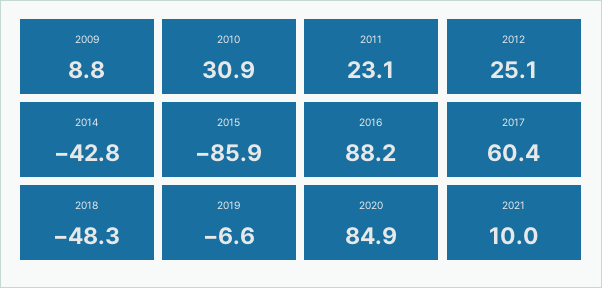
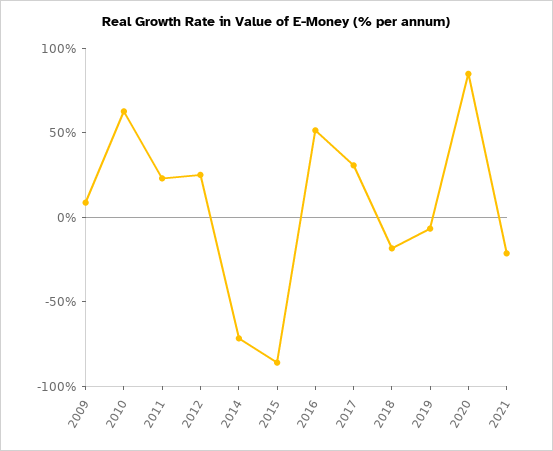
  {
    "2009": 8.8,
-   "2010": 30.9,
+   "2010": 60,
    "2011": 23.1,
    "2012": 25.1,
-   "2014": -42.8,
+   "2014": -70,
    "2015": -85.9,
-   "2016": 88.2,
+   "2016": 50,
-   "2017": 60.4,
+   "2017": 30,
-   "2018": -48.3,
+   "2018": -20,
    "2019": -6.6,
    "2020": 84.9,
-   "2021": 10
+   "2021": -20
  }

